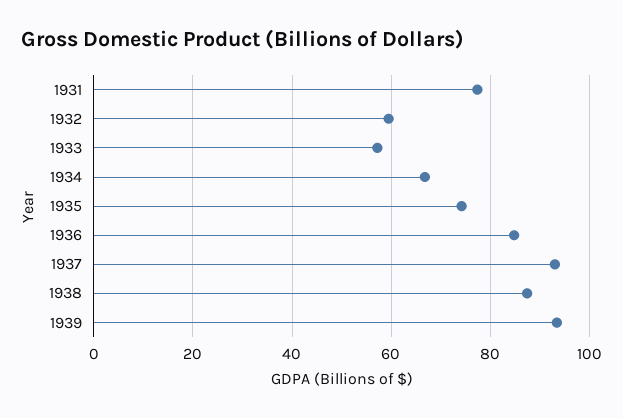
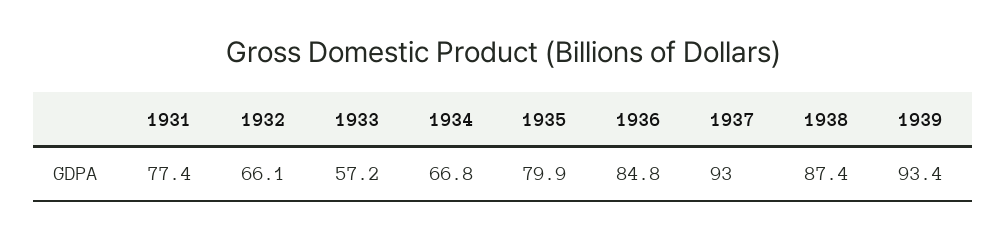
  {
    "1931": 77.4,
-   "1932": 60,
+   "1932": 66.1,
    "1933": 57.2,
    "1934": 66.8,
-   "1935": 74,
+   "1935": 79.9,
    "1936": 84.8,
    "1937": 93,
    "1938": 87.4,
    "1939": 93.4
  }

